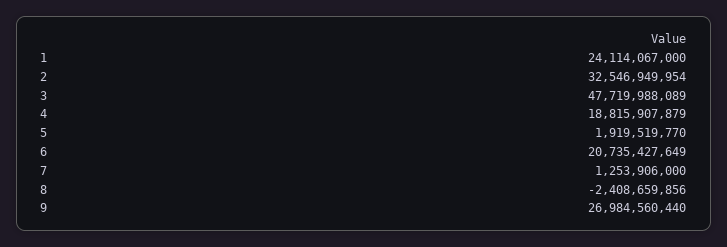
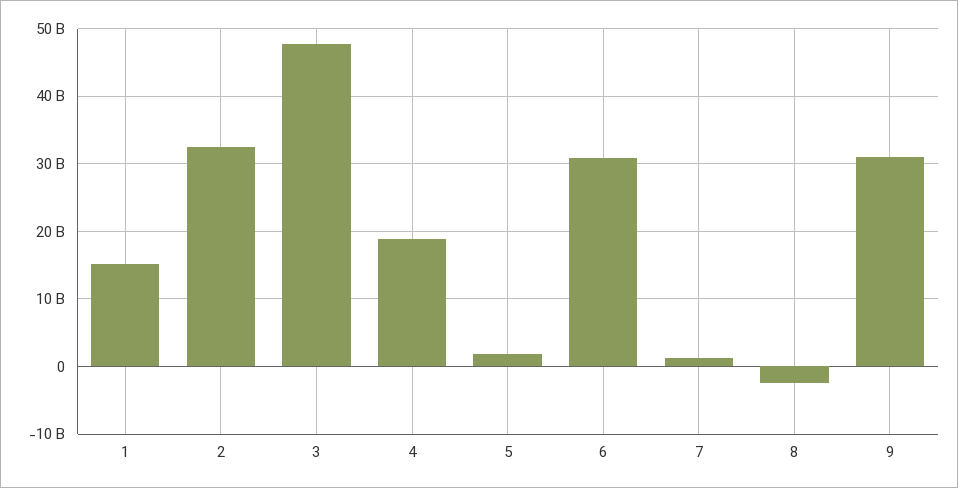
  {
-   "1": 24114067000,
+   "1": 15000000000,
    "2": 32546949954,
    "3": 47719988089,
    "4": 18815907879,
    "5": 1919519770,
-   "6": 20735427649,
+   "6": 31000000000,
    "7": 1253906000,
    "8": -2408659856,
-   "9": 26984560440
+   "9": 31000000000
  }

